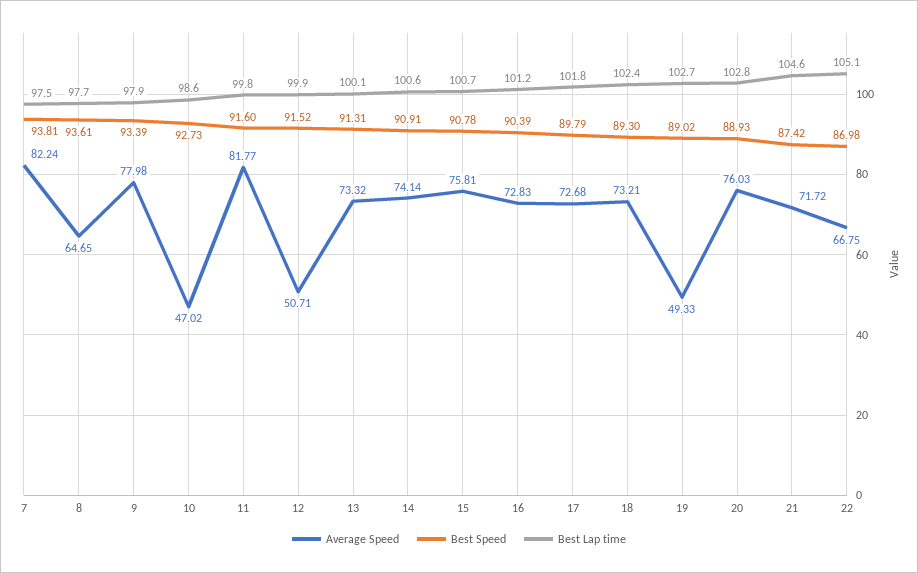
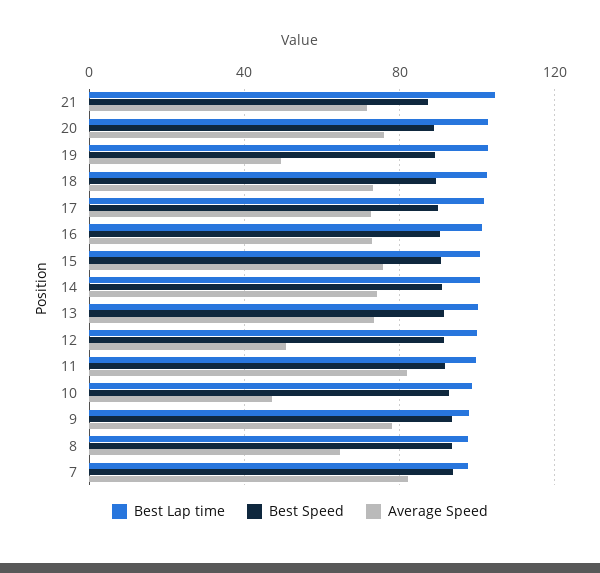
  {
    "Average Speed": {
      "7": 82.24,
      "8": 64.65,
      "9": 77.98,
      "10": 47.02,
      "11": 81.77,
      "12": 50.71,
      "13": 73.32,
      "14": 74.14,
      "15": 75.81,
      "16": 72.83,
      "17": 72.68,
      "18": 73.21,
      "19": 49.33,
      "20": 76.03,
-     "21": 71.72,
+     "21": 71.72
-     "22": 66.75
    },
    "Best Speed": {
      "7": 93.81,
      "8": 93.61,
      "9": 93.39,
      "10": 92.73,
      "11": 91.6,
      "12": 91.52,
      "13": 91.31,
      "14": 90.91,
      "15": 90.78,
      "16": 90.39,
      "17": 89.79,
      "18": 89.3,
      "19": 89.02,
      "20": 88.93,
-     "21": 87.42,
+     "21": 87.42
-     "22": 86.98
    },
    "Best Lap time": {
      "7": 97.5,
      "8": 97.7,
      "9": 97.9,
      "10": 98.6,
      "11": 99.8,
      "12": 99.9,
      "13": 100.1,
      "14": 100.6,
      "15": 100.7,
      "16": 101.2,
      "17": 101.8,
      "18": 102.4,
      "19": 102.7,
      "20": 102.8,
-     "21": 104.6,
+     "21": 104.6
-     "22": 105.1
    }
  }

